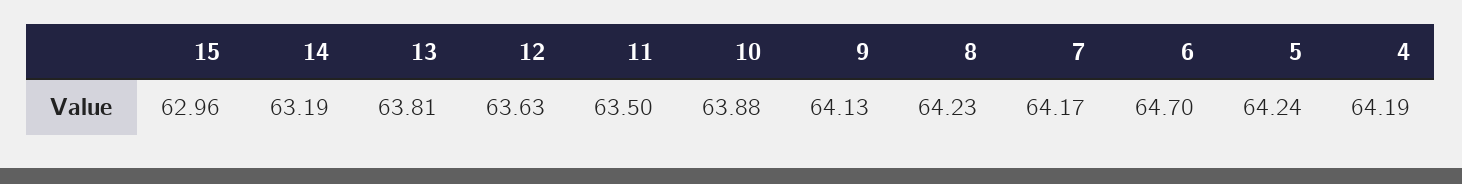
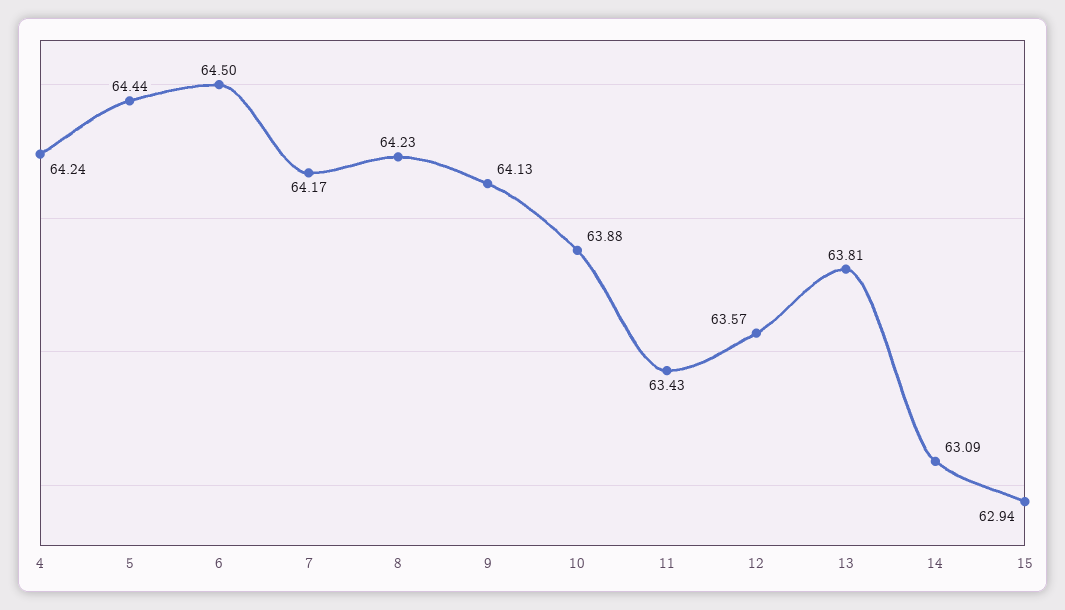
  {
-   "15": 62.96,
+   "15": 62.94,
-   "14": 63.19,
+   "14": 63.09,
    "13": 63.81,
-   "12": 63.63,
+   "12": 63.57,
-   "11": 63.5,
+   "11": 63.43,
    "10": 63.88,
    "9": 64.13,
    "8": 64.23,
    "7": 64.17,
-   "6": 64.7,
+   "6": 64.5,
-   "5": 64.24,
+   "5": 64.44,
-   "4": 64.19
+   "4": 64.24
  }

